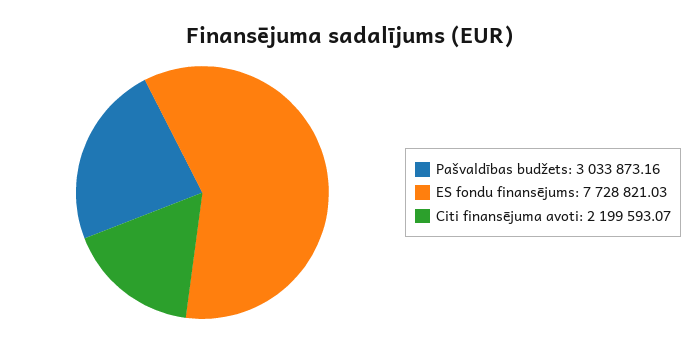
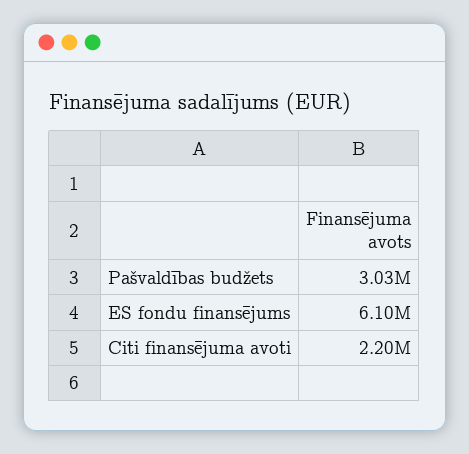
  {
    "Pašvaldības budžets": 3033873.16,
-   "ES fondu finansējums": 7728821.03,
+   "ES fondu finansējums": 6100000,
    "Citi finansējuma avoti": 2199593.07
  }

